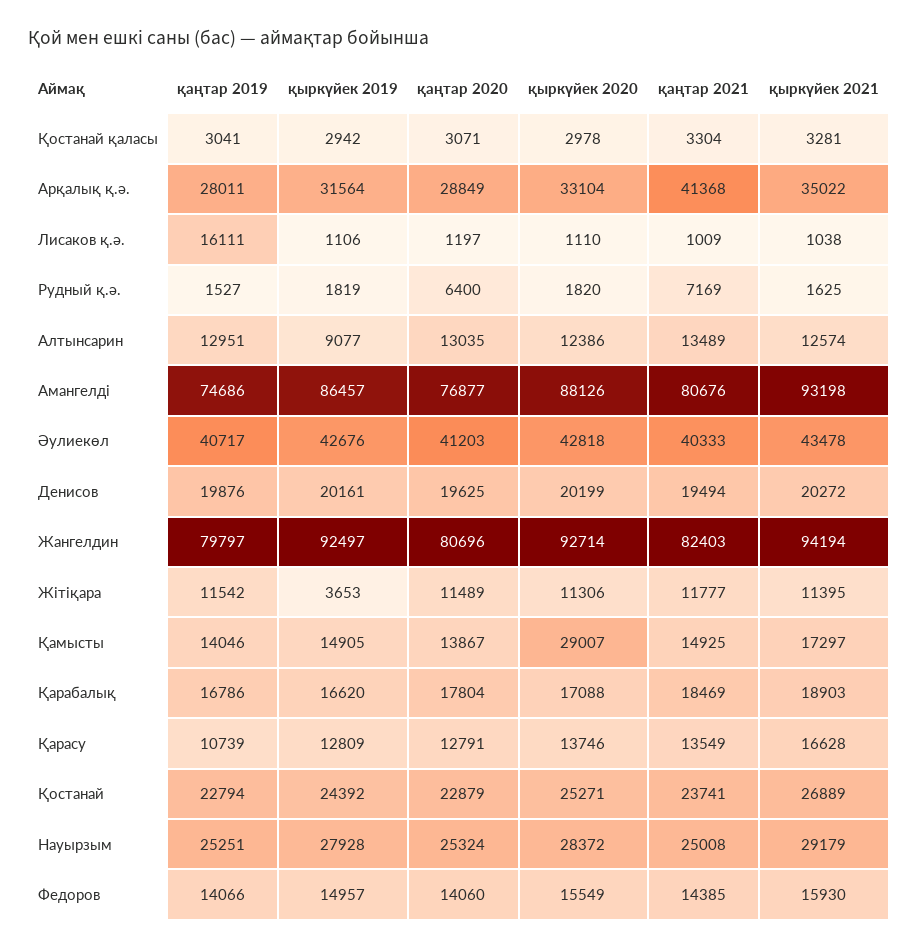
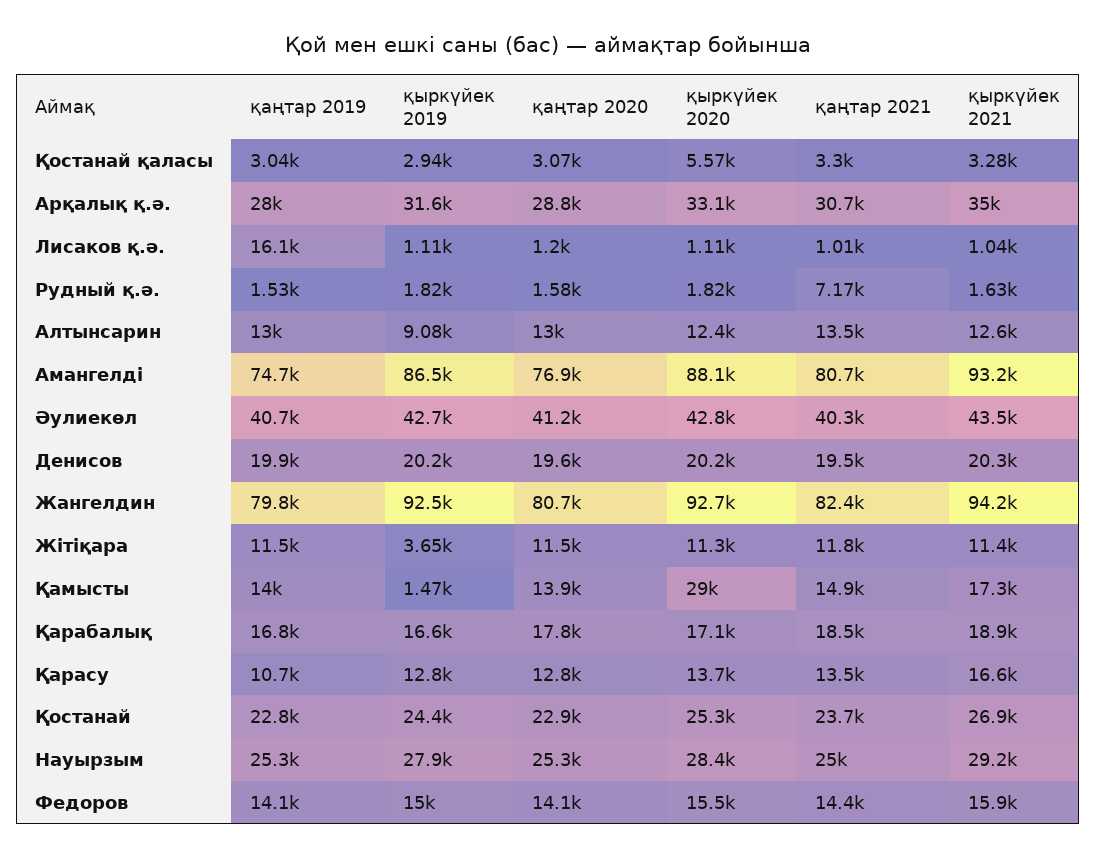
  {
    "қаңтар 2019": {
      "Қостанай қаласы": 3041,
      "Арқалық қ.ә.": 28011,
      "Лисаков қ.ә.": 16111,
      "Рудный қ.ә.": 1527,
      "Алтынсарин": 12951,
      "Амангелді": 74686,
      "Әулиекөл": 40717,
      "Денисов": 19876,
      "Жангелдин": 79797,
      "Жітіқара": 11542,
      "Қамысты": 14046,
      "Қарабалық": 16786,
      "Қарасу": 10739,
      "Қостанай": 22794,
      "Hауырзым": 25251,
      "Федоров": 14066
    },
    "қыркүйек 2019": {
      "Қостанай қаласы": 2942,
      "Арқалық қ.ә.": 31564,
      "Лисаков қ.ә.": 1106,
      "Рудный қ.ә.": 1819,
      "Алтынсарин": 9077,
      "Амангелді": 86457,
      "Әулиекөл": 42676,
      "Денисов": 20161,
      "Жангелдин": 92497,
      "Жітіқара": 3653,
-     "Қамысты": 14905,
+     "Қамысты": 1470,
      "Қарабалық": 16620,
      "Қарасу": 12809,
      "Қостанай": 24392,
      "Hауырзым": 27928,
      "Федоров": 14957
    },
    "қаңтар 2020": {
      "Қостанай қаласы": 3071,
      "Арқалық қ.ә.": 28849,
      "Лисаков қ.ә.": 1197,
-     "Рудный қ.ә.": 6400,
+     "Рудный қ.ә.": 1580,
      "Алтынсарин": 13035,
      "Амангелді": 76877,
      "Әулиекөл": 41203,
      "Денисов": 19625,
      "Жангелдин": 80696,
      "Жітіқара": 11489,
      "Қамысты": 13867,
      "Қарабалық": 17804,
      "Қарасу": 12791,
      "Қостанай": 22879,
      "Hауырзым": 25324,
      "Федоров": 14060
    },
    "қыркүйек 2020": {
-     "Қостанай қаласы": 2978,
+     "Қостанай қаласы": 5570,
      "Арқалық қ.ә.": 33104,
      "Лисаков қ.ә.": 1110,
      "Рудный қ.ә.": 1820,
      "Алтынсарин": 12386,
      "Амангелді": 88126,
      "Әулиекөл": 42818,
      "Денисов": 20199,
      "Жангелдин": 92714,
      "Жітіқара": 11306,
      "Қамысты": 29007,
      "Қарабалық": 17088,
      "Қарасу": 13746,
      "Қостанай": 25271,
      "Hауырзым": 28372,
      "Федоров": 15549
    },
    "қаңтар 2021": {
      "Қостанай қаласы": 3304,
-     "Арқалық қ.ә.": 41368,
+     "Арқалық қ.ә.": 30700,
      "Лисаков қ.ә.": 1009,
      "Рудный қ.ә.": 7169,
      "Алтынсарин": 13489,
      "Амангелді": 80676,
      "Әулиекөл": 40333,
      "Денисов": 19494,
      "Жангелдин": 82403,
      "Жітіқара": 11777,
      "Қамысты": 14925,
      "Қарабалық": 18469,
      "Қарасу": 13549,
      "Қостанай": 23741,
      "Hауырзым": 25008,
      "Федоров": 14385
    },
    "қыркүйек 2021": {
      "Қостанай қаласы": 3281,
      "Арқалық қ.ә.": 35022,
      "Лисаков қ.ә.": 1038,
      "Рудный қ.ә.": 1625,
      "Алтынсарин": 12574,
      "Амангелді": 93198,
      "Әулиекөл": 43478,
      "Денисов": 20272,
      "Жангелдин": 94194,
      "Жітіқара": 11395,
      "Қамысты": 17297,
      "Қарабалық": 18903,
      "Қарасу": 16628,
      "Қостанай": 26889,
      "Hауырзым": 29179,
      "Федоров": 15930
    }
  }

